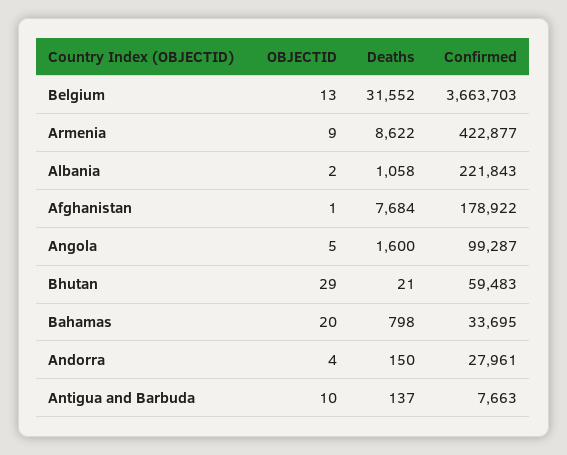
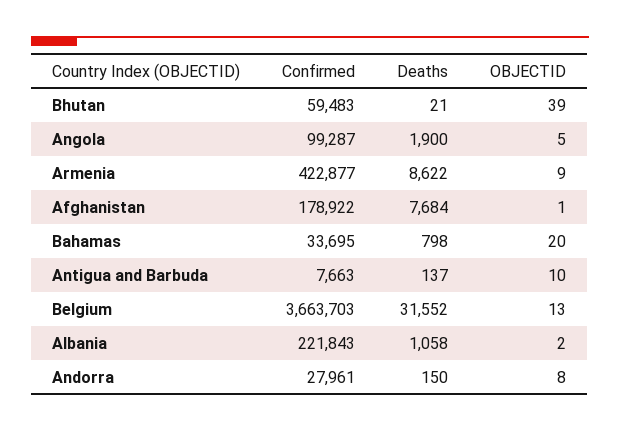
  {
    "OBJECTID": {
      "Belgium": 13,
      "Armenia": 9,
      "Albania": 2,
      "Afghanistan": 1,
      "Angola": 5,
-     "Bhutan": 29,
+     "Bhutan": 39,
      "Bahamas": 20,
-     "Andorra": 4,
+     "Andorra": 8,
      "Antigua and Barbuda": 10
    },
    "Deaths": {
      "Belgium": 31552,
      "Armenia": 8622,
      "Albania": 1058,
      "Afghanistan": 7684,
-     "Angola": 1600,
+     "Angola": 1900,
      "Bhutan": 21,
      "Bahamas": 798,
      "Andorra": 150,
      "Antigua and Barbuda": 137
    },
    "Confirmed": {
      "Belgium": 3663703,
      "Armenia": 422877,
      "Albania": 221843,
      "Afghanistan": 178922,
      "Angola": 99287,
      "Bhutan": 59483,
      "Bahamas": 33695,
      "Andorra": 27961,
      "Antigua and Barbuda": 7663
    }
  }

